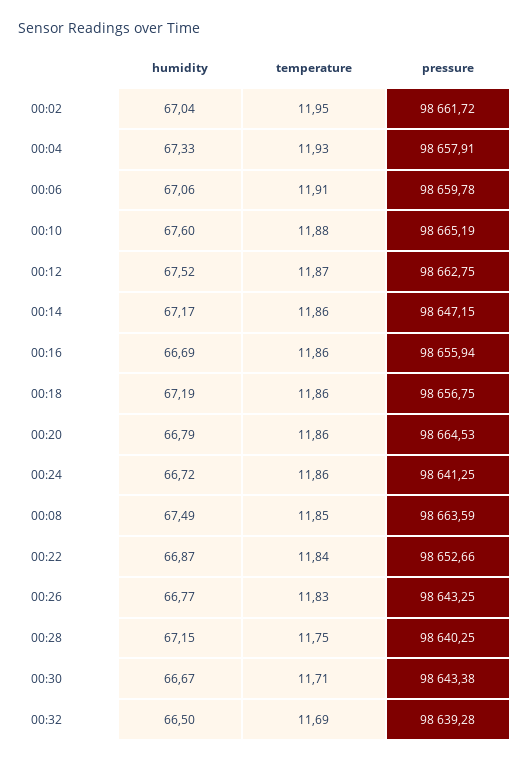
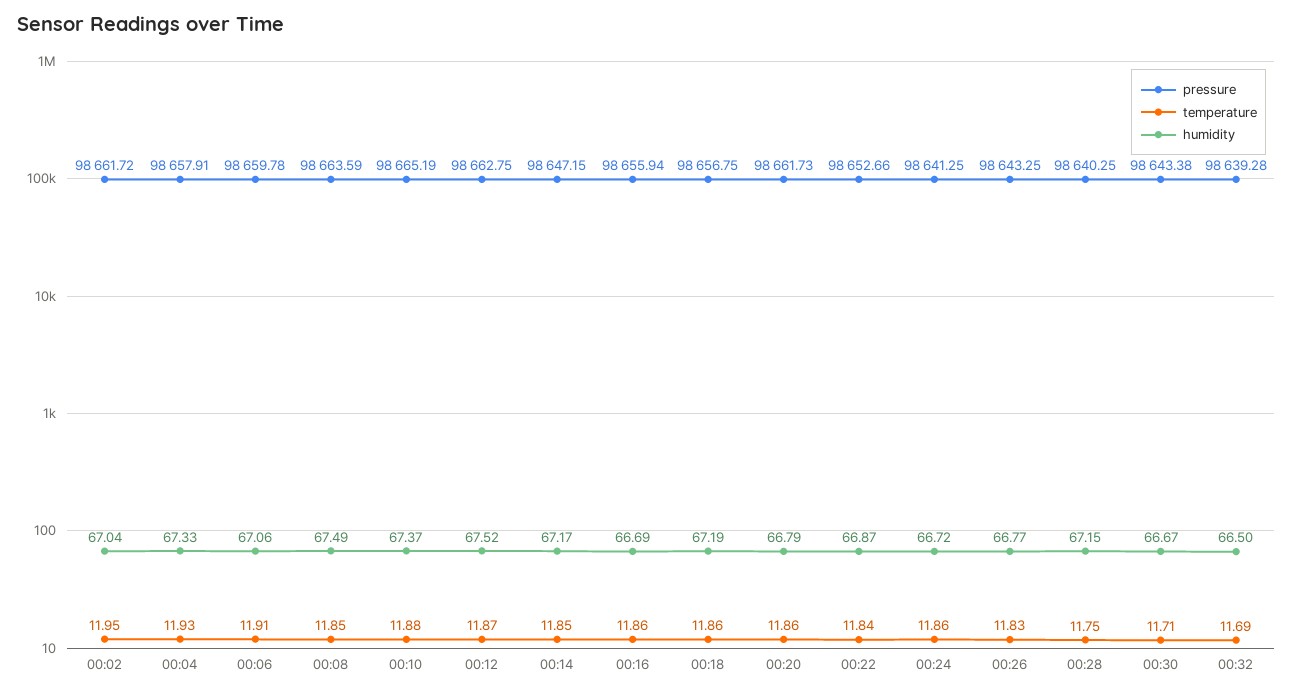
  {
    "humidity": {
      "00:02": 67.04,
      "00:04": 67.33,
      "00:06": 67.06,
-     "00:10": 67.6,
+     "00:10": 67.37,
      "00:12": 67.52,
      "00:14": 67.17,
      "00:16": 66.69,
      "00:18": 67.19,
      "00:20": 66.79,
      "00:24": 66.72,
      "00:08": 67.49,
      "00:22": 66.87,
      "00:26": 66.77,
      "00:28": 67.15,
      "00:30": 66.67,
      "00:32": 66.5
    },
    "temperature": {
      "00:02": 11.95,
      "00:04": 11.93,
      "00:06": 11.91,
      "00:10": 11.88,
      "00:12": 11.87,
-     "00:14": 11.86,
+     "00:14": 11.85,
      "00:16": 11.86,
      "00:18": 11.86,
      "00:20": 11.86,
      "00:24": 11.86,
      "00:08": 11.85,
      "00:22": 11.84,
      "00:26": 11.83,
      "00:28": 11.75,
      "00:30": 11.71,
      "00:32": 11.69
    },
    "pressure": {
      "00:02": 98661.72,
      "00:04": 98657.91,
      "00:06": 98659.78,
      "00:10": 98665.19,
      "00:12": 98662.75,
      "00:14": 98647.15,
      "00:16": 98655.94,
      "00:18": 98656.75,
-     "00:20": 98664.53,
+     "00:20": 98661.73,
      "00:24": 98641.25,
      "00:08": 98663.59,
      "00:22": 98652.66,
      "00:26": 98643.25,
      "00:28": 98640.25,
      "00:30": 98643.38,
      "00:32": 98639.28
    }
  }

